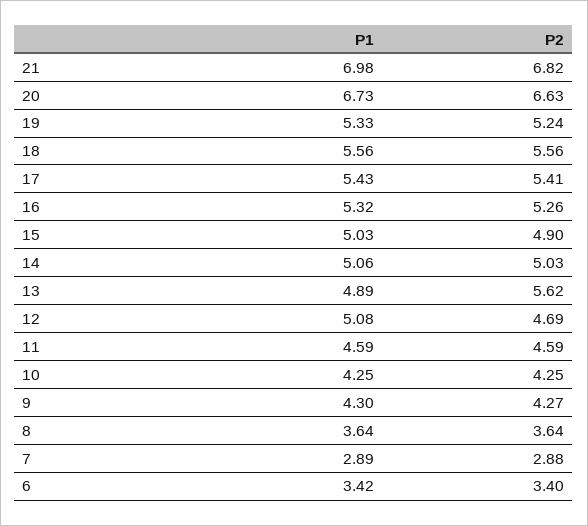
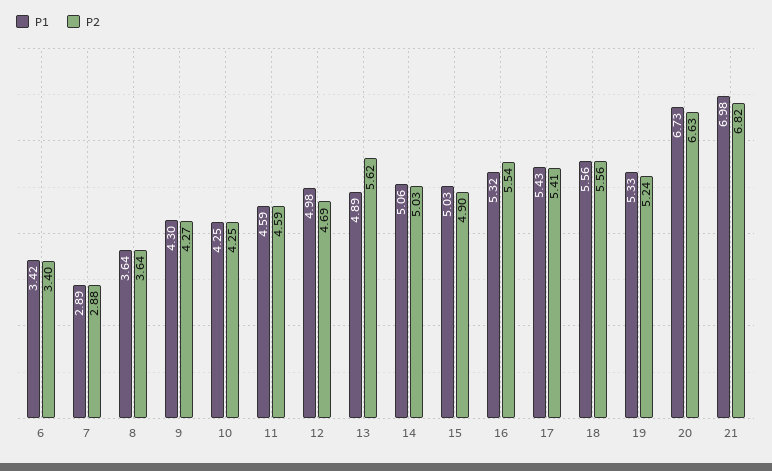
  {
    "P1": {
      "21": 6.98,
      "20": 6.73,
      "19": 5.33,
      "18": 5.56,
      "17": 5.43,
      "16": 5.32,
      "15": 5.03,
      "14": 5.06,
      "13": 4.89,
-     "12": 5.08,
+     "12": 4.98,
      "11": 4.59,
      "10": 4.25,
      "9": 4.3,
      "8": 3.64,
      "7": 2.89,
      "6": 3.42
    },
    "P2": {
      "21": 6.82,
      "20": 6.63,
      "19": 5.24,
      "18": 5.56,
      "17": 5.41,
-     "16": 5.26,
+     "16": 5.54,
      "15": 4.9,
      "14": 5.03,
      "13": 5.62,
      "12": 4.69,
      "11": 4.59,
      "10": 4.25,
      "9": 4.27,
      "8": 3.64,
      "7": 2.88,
      "6": 3.4
    }
  }

